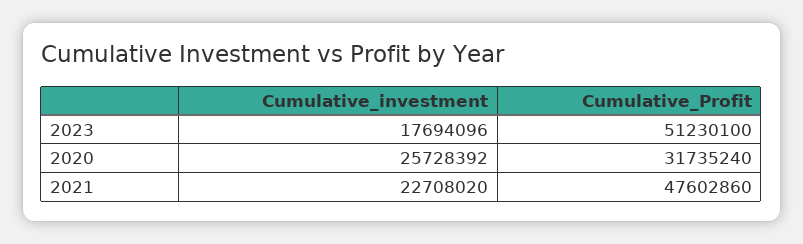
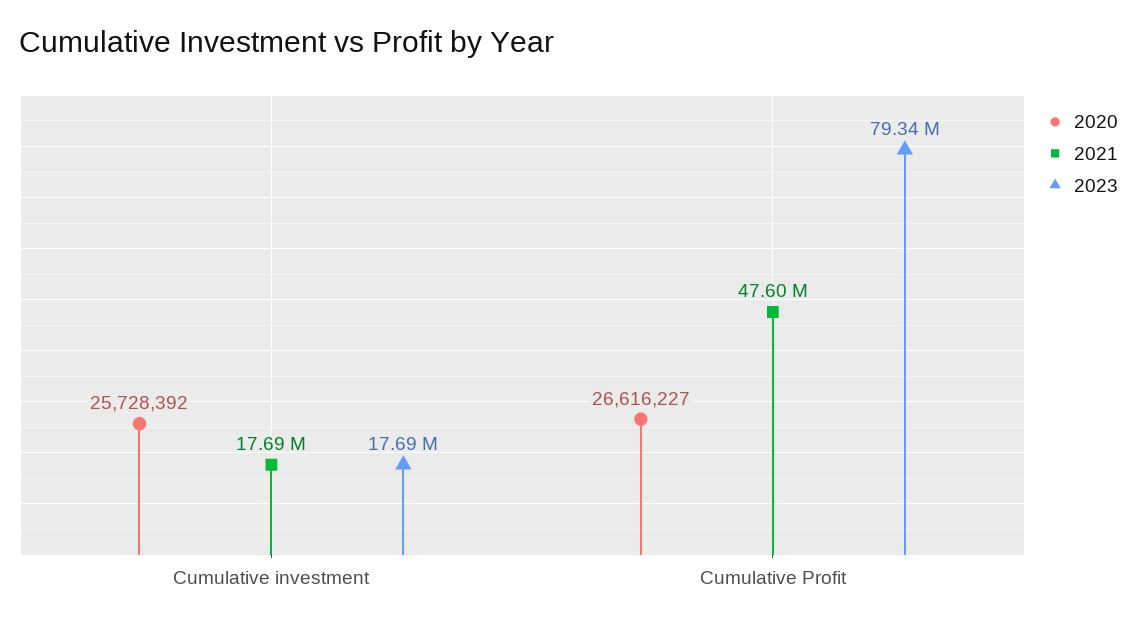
  {
    "2023": {
      "Cumulative_investment": 17694096,
-     "Cumulative_Profit": 51230100
+     "Cumulative_Profit": 79340000
    },
    "2020": {
      "Cumulative_investment": 25728392,
-     "Cumulative_Profit": 31735240
+     "Cumulative_Profit": 26616227
    },
    "2021": {
-     "Cumulative_investment": 22708020,
+     "Cumulative_investment": 17690000,
      "Cumulative_Profit": 47602860
    }
  }

